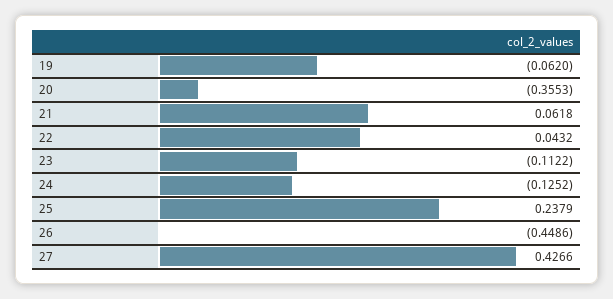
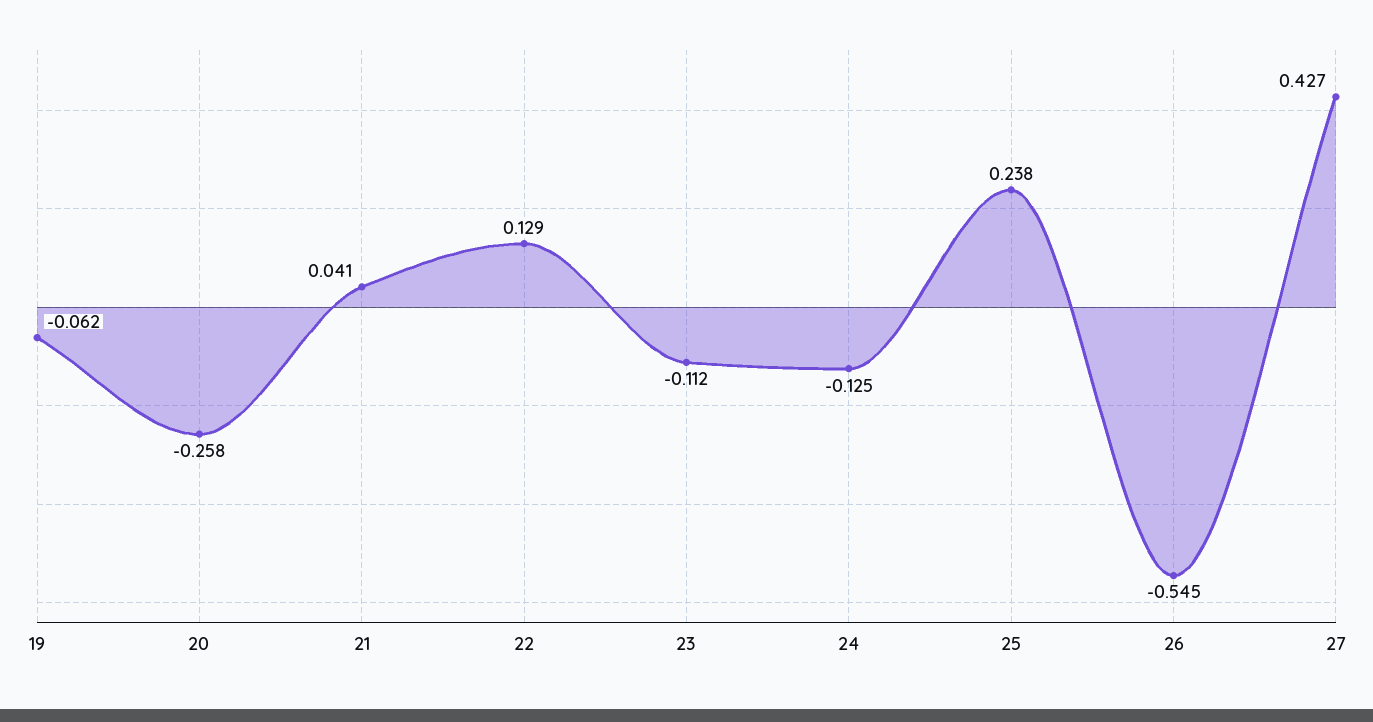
  {
    "19": -0.062,
-   "20": -0.3553,
+   "20": -0.258,
-   "21": 0.0618,
+   "21": 0.041,
-   "22": 0.0432,
+   "22": 0.129,
    "23": -0.1122,
    "24": -0.1252,
    "25": 0.2379,
-   "26": -0.4486,
+   "26": -0.545,
    "27": 0.4266
  }

